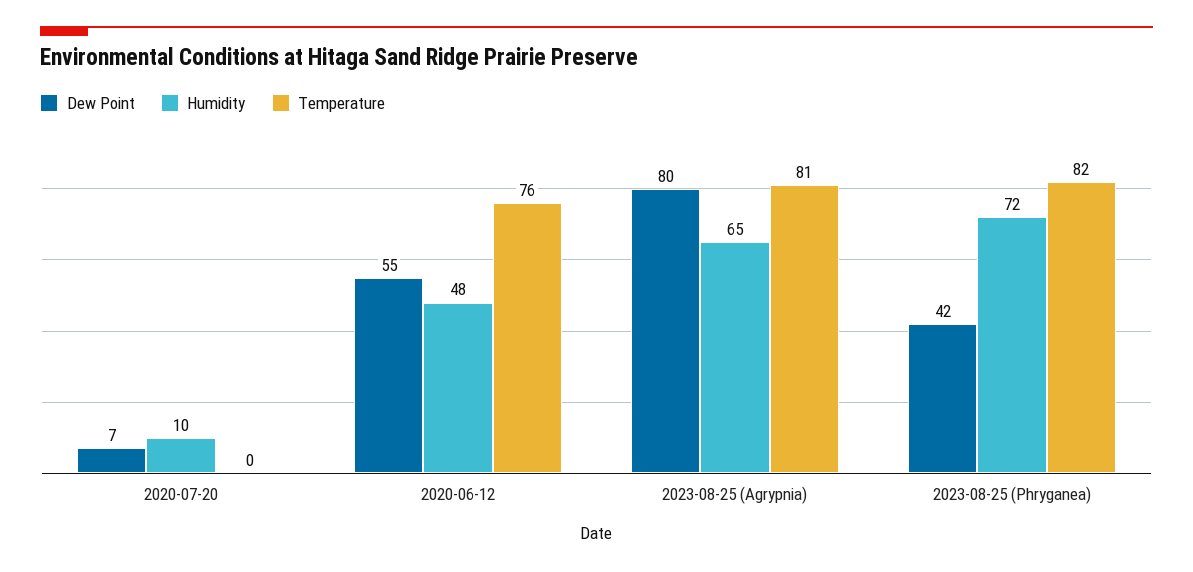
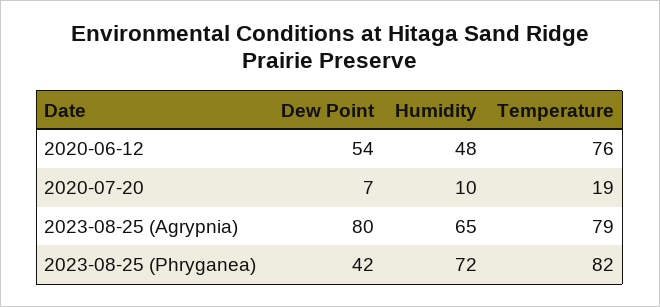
  {
    "Dew Point": {
      "2020-07-20": 7,
-     "2020-06-12": 55,
+     "2020-06-12": 54,
      "2023-08-25 (Agrypnia)": 80,
      "2023-08-25 (Phryganea)": 42
    },
    "Humidity": {
      "2020-07-20": 10,
      "2020-06-12": 48,
      "2023-08-25 (Agrypnia)": 65,
      "2023-08-25 (Phryganea)": 72
    },
    "Temperature": {
-     "2020-07-20": 0,
+     "2020-07-20": 19,
      "2020-06-12": 76,
-     "2023-08-25 (Agrypnia)": 81,
+     "2023-08-25 (Agrypnia)": 79,
      "2023-08-25 (Phryganea)": 82
    }
  }

